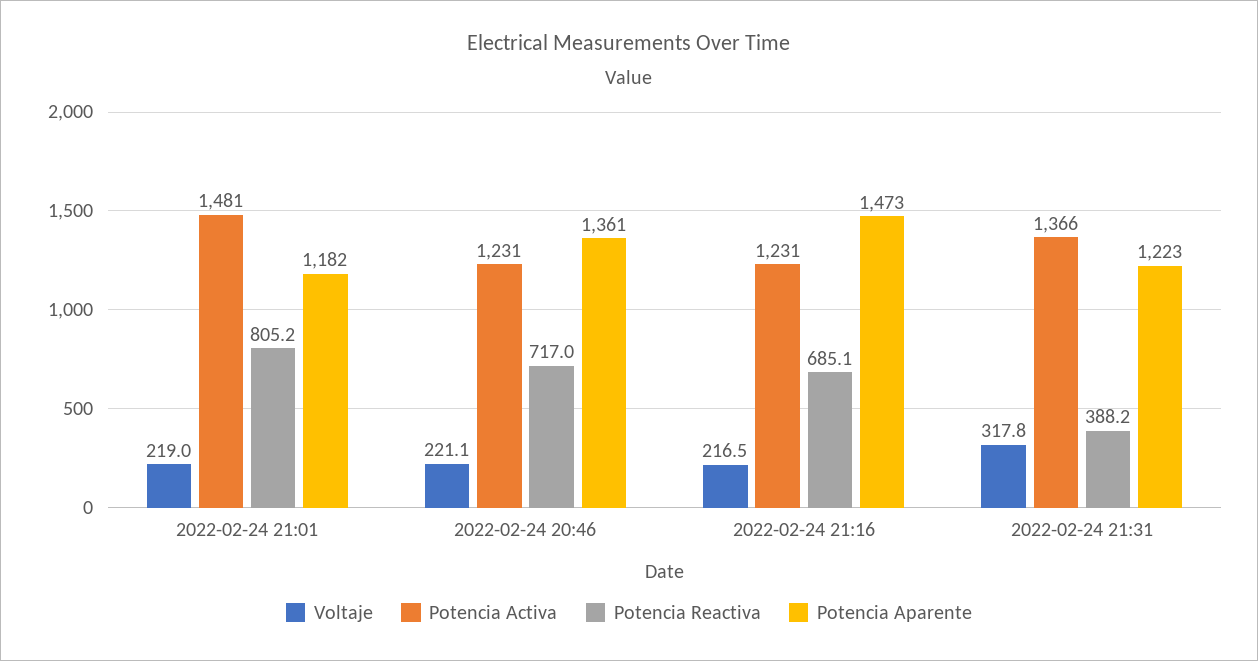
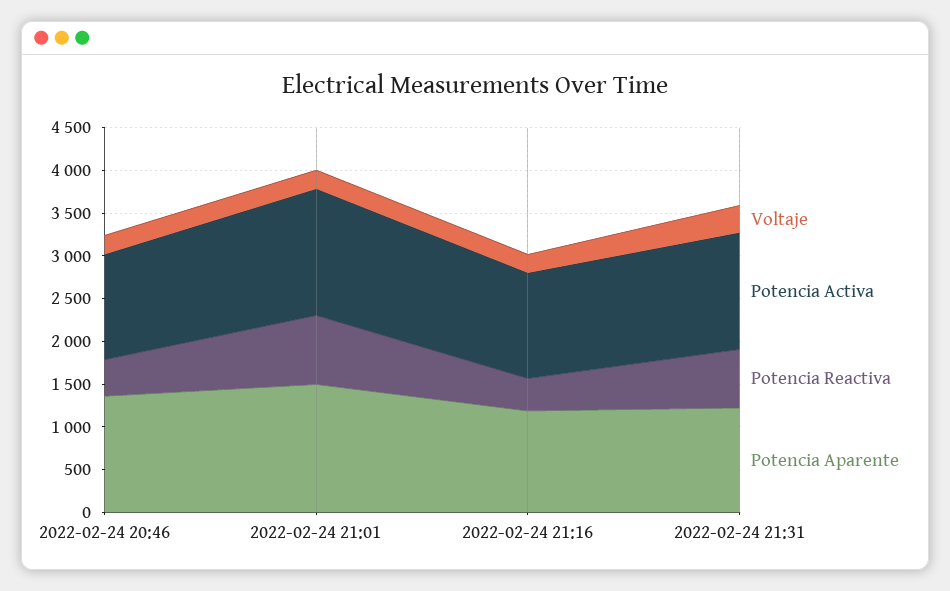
  {
    "Voltaje": {
      "2022-02-24 21:01": 219,
      "2022-02-24 20:46": 221.1,
      "2022-02-24 21:16": 216.5,
      "2022-02-24 21:31": 317.8
    },
    "Potencia Activa": {
      "2022-02-24 21:01": 1481,
      "2022-02-24 20:46": 1231,
      "2022-02-24 21:16": 1231,
      "2022-02-24 21:31": 1366
    },
    "Potencia Reactiva": {
      "2022-02-24 21:01": 805.2,
-     "2022-02-24 20:46": 717,
+     "2022-02-24 20:46": 400,
-     "2022-02-24 21:16": 685.1,
+     "2022-02-24 21:16": 400,
-     "2022-02-24 21:31": 388.2
+     "2022-02-24 21:31": 700
    },
    "Potencia Aparente": {
-     "2022-02-24 21:01": 1182,
+     "2022-02-24 21:01": 1500,
      "2022-02-24 20:46": 1361,
-     "2022-02-24 21:16": 1473,
+     "2022-02-24 21:16": 1200,
      "2022-02-24 21:31": 1223
    }
  }

